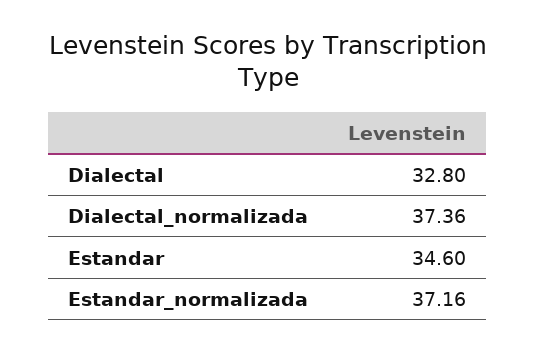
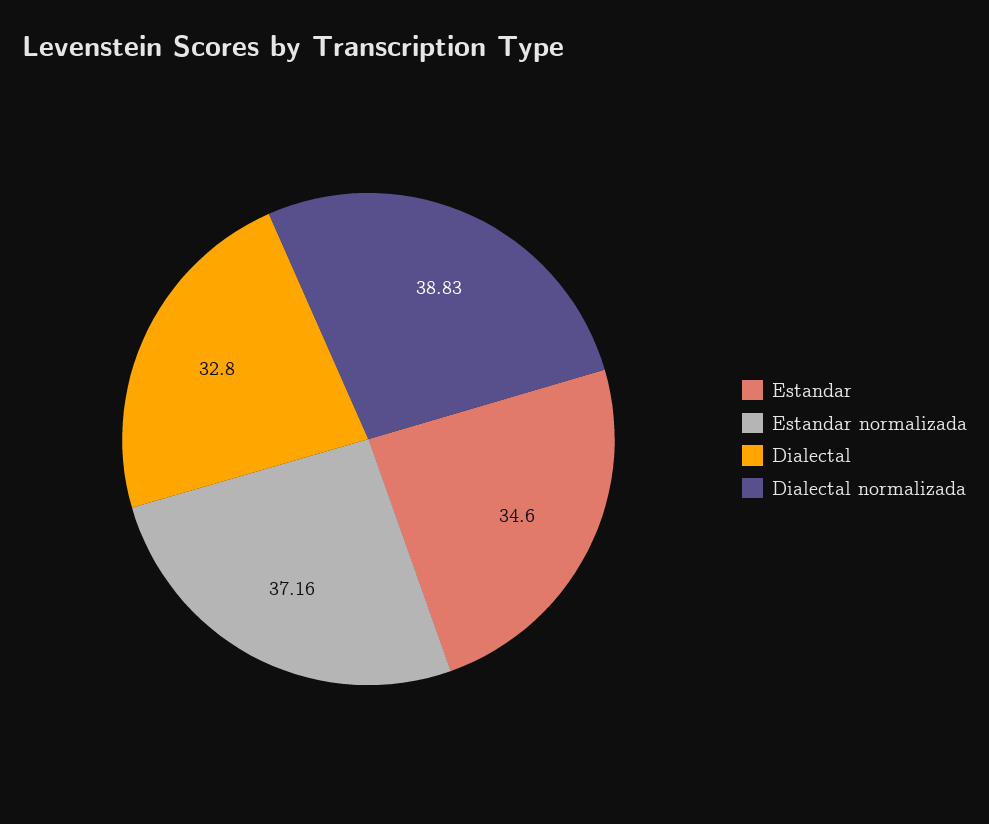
  {
    "Dialectal": 32.8,
-   "Dialectal_normalizada": 37.36,
+   "Dialectal_normalizada": 38.83,
    "Estandar": 34.6,
    "Estandar_normalizada": 37.16
  }

